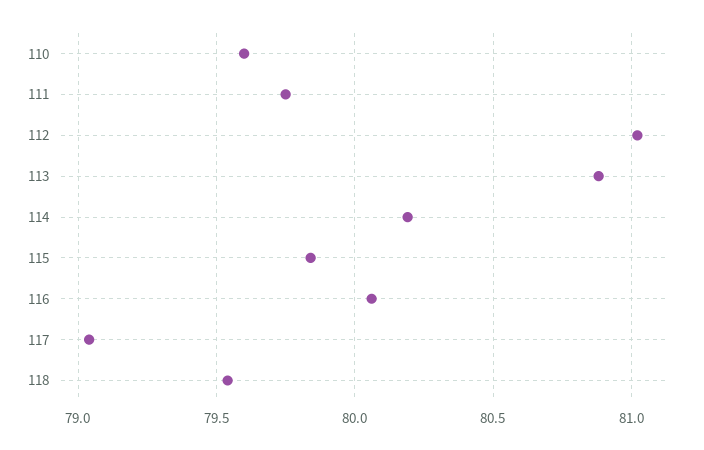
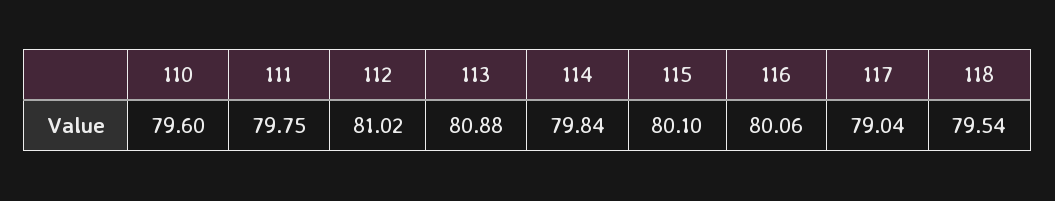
  {
    "110": 79.6,
    "111": 79.75,
    "112": 81.02,
    "113": 80.88,
-   "114": 80.2,
+   "114": 79.84,
-   "115": 79.85,
+   "115": 80.1,
    "116": 80.06,
    "117": 79.04,
    "118": 79.54
  }

